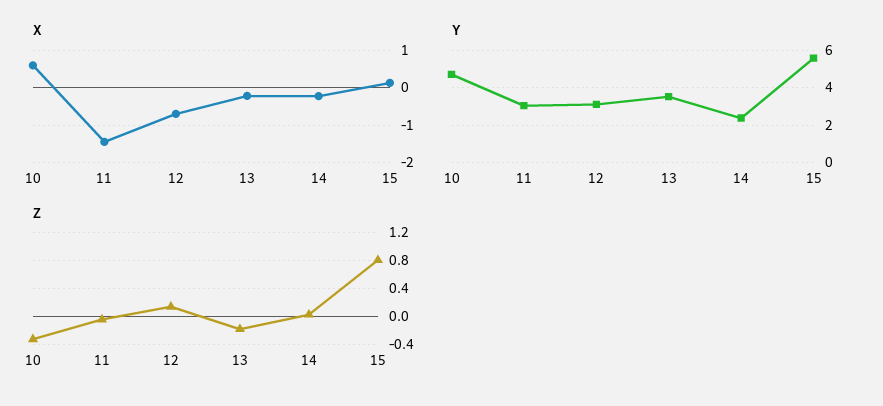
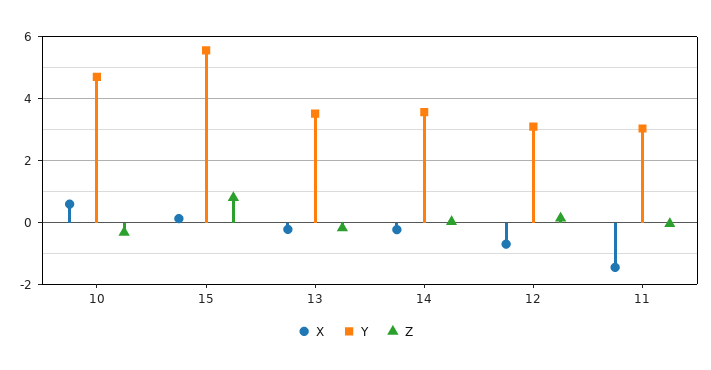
  {
    "X": {
      "10": 0.6,
      "11": -1.4,
      "12": -0.6,
      "13": -0.2,
      "14": -0.2,
      "15": 0.2
    },
    "Y": {
      "10": 4.8,
      "11": 3,
      "12": 3.2,
      "13": 3.6,
-     "14": 2.5,
+     "14": 3.6,
      "15": 5.6
    },
    "Z": {
      "10": -0.3,
      "11": 0,
      "12": 0.1,
      "13": -0.2,
      "14": 0,
      "15": 0.8
    }
  }

